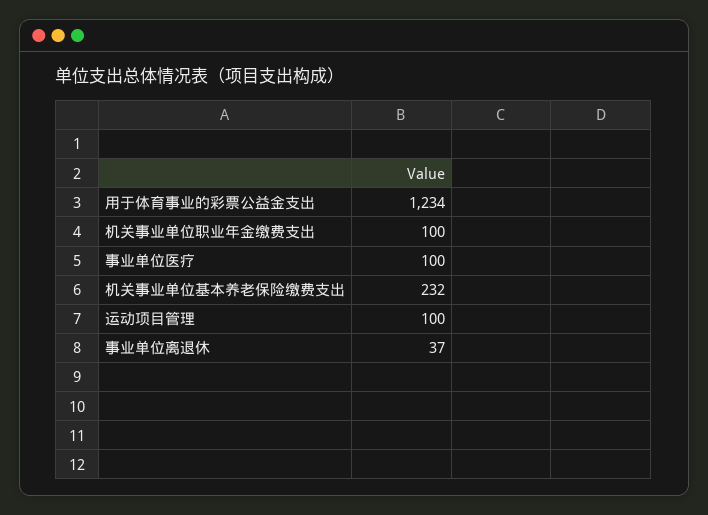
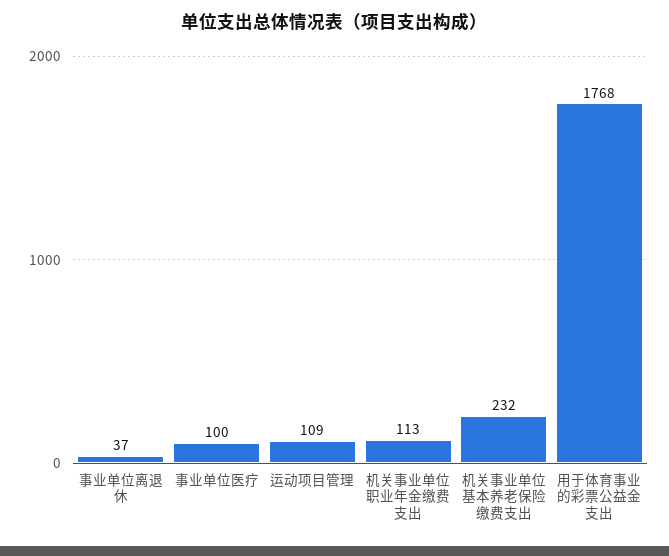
  {
-   "用于体育事业的彩票公益金支出": 1234,
+   "用于体育事业的彩票公益金支出": 1768,
-   "机关事业单位职业年金缴费支出": 100,
+   "机关事业单位职业年金缴费支出": 113,
    "事业单位医疗": 100,
    "机关事业单位基本养老保险缴费支出": 232,
-   "运动项目管理": 100,
+   "运动项目管理": 109,
    "事业单位离退休": 37
  }

